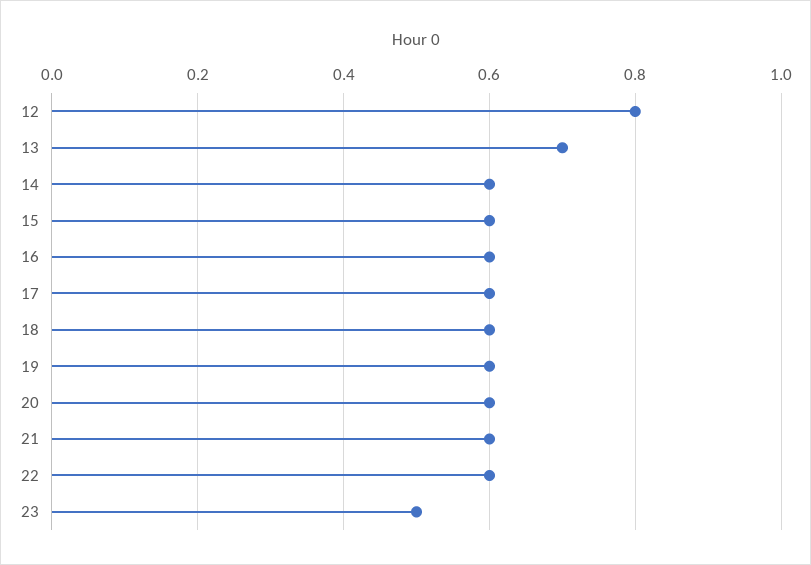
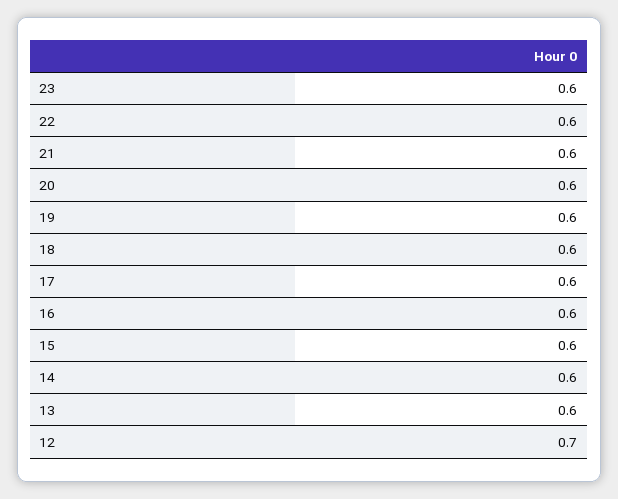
  {
-   "12": 0.8,
+   "12": 0.7,
-   "13": 0.7,
+   "13": 0.6,
    "14": 0.6,
    "15": 0.6,
    "16": 0.6,
    "17": 0.6,
    "18": 0.6,
    "19": 0.6,
    "20": 0.6,
    "21": 0.6,
    "22": 0.6,
-   "23": 0.5
+   "23": 0.6
  }

